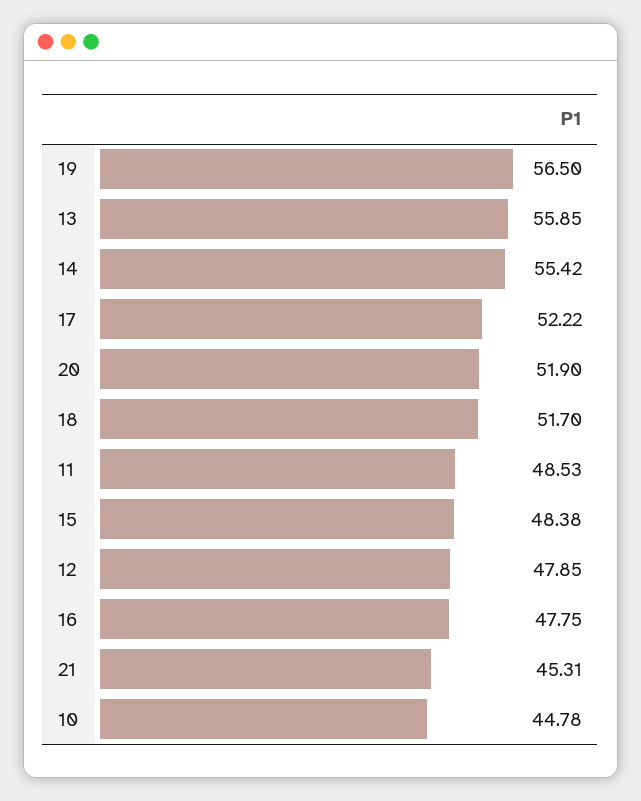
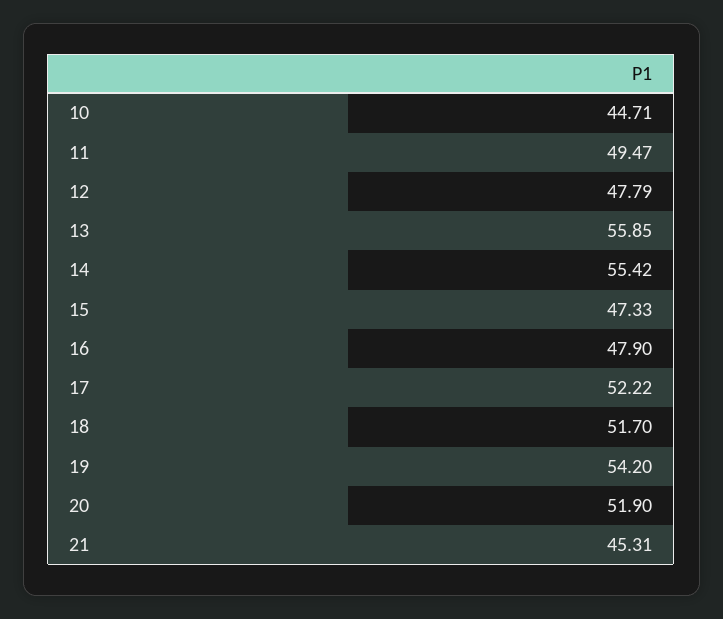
  {
-   "19": 56.5,
+   "19": 54.2,
    "13": 55.85,
    "14": 55.42,
    "17": 52.22,
    "20": 51.9,
    "18": 51.7,
-   "11": 48.53,
+   "11": 49.47,
-   "15": 48.38,
+   "15": 47.33,
-   "12": 47.85,
+   "12": 47.79,
-   "16": 47.75,
+   "16": 47.9,
    "21": 45.31,
-   "10": 44.78
+   "10": 44.71
  }

